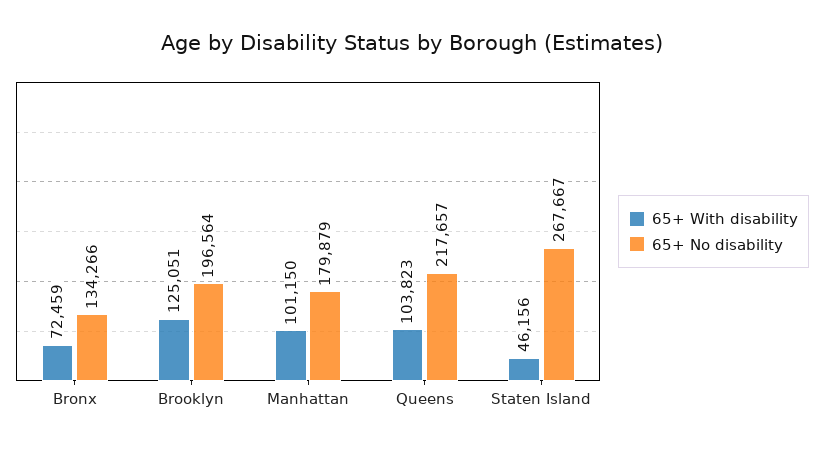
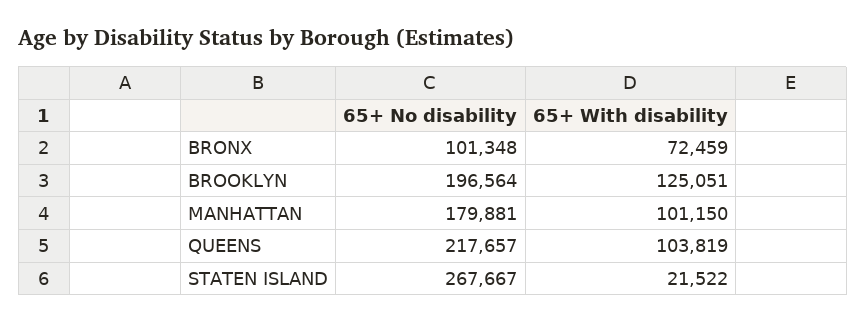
  {
    "65+ With disability": {
      "Bronx": 72459,
      "Brooklyn": 125051,
      "Manhattan": 101150,
-     "Queens": 103823,
+     "Queens": 103819,
-     "Staten Island": 46156
+     "Staten Island": 21522
    },
    "65+ No disability": {
-     "Bronx": 134266,
+     "Bronx": 101348,
      "Brooklyn": 196564,
-     "Manhattan": 179879,
+     "Manhattan": 179881,
      "Queens": 217657,
      "Staten Island": 267667
    }
  }

